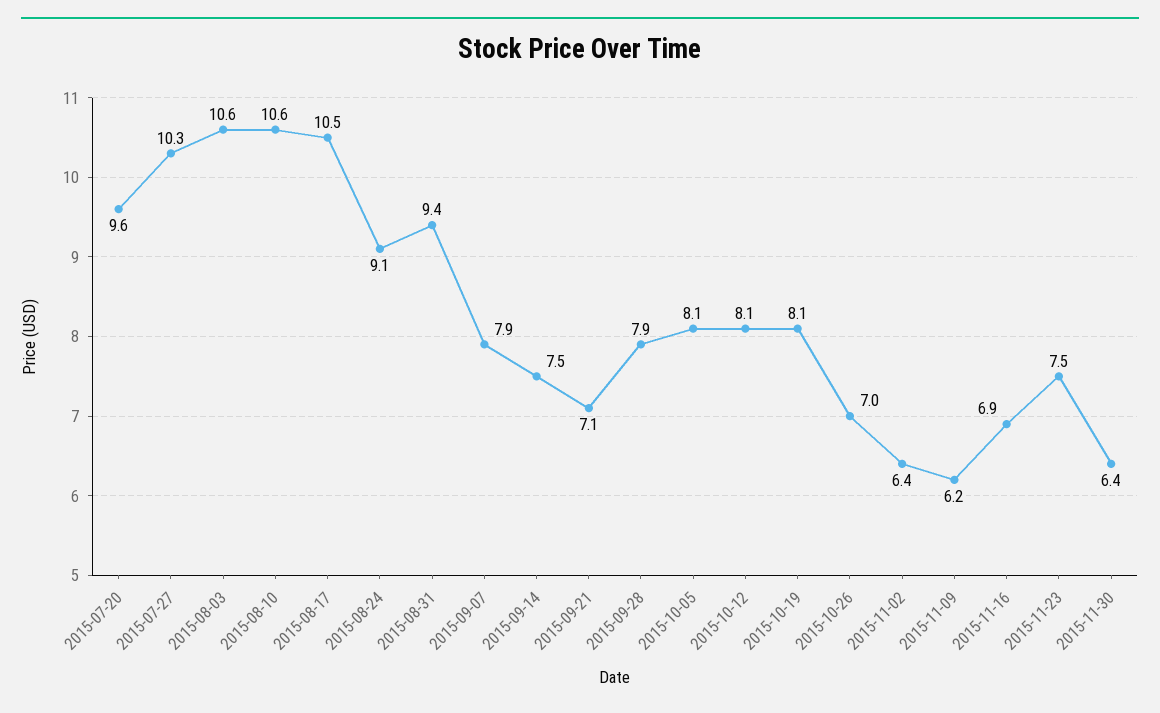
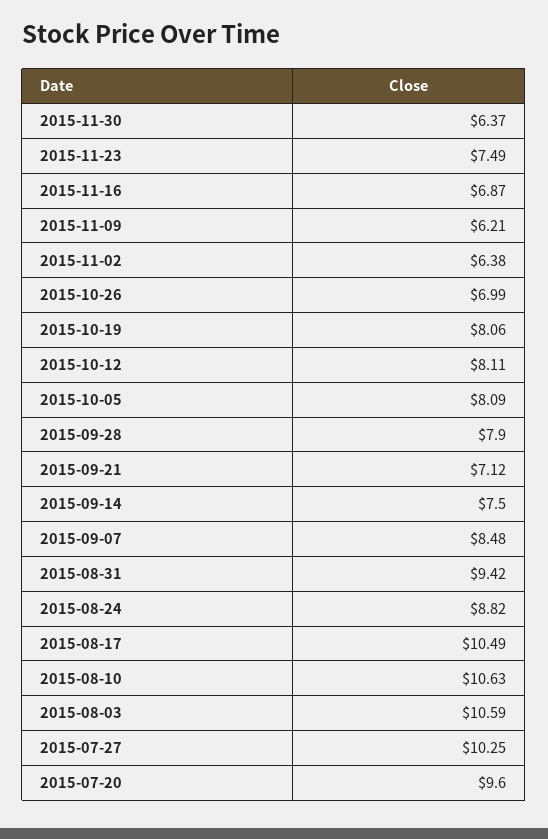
  {
    "2015-07-20": 9.6,
    "2015-07-27": 10.25,
    "2015-08-03": 10.59,
    "2015-08-10": 10.63,
    "2015-08-17": 10.49,
-   "2015-08-24": 9.1,
+   "2015-08-24": 8.82,
    "2015-08-31": 9.42,
-   "2015-09-07": 7.9,
+   "2015-09-07": 8.48,
    "2015-09-14": 7.5,
    "2015-09-21": 7.12,
    "2015-09-28": 7.9,
    "2015-10-05": 8.09,
    "2015-10-12": 8.11,
    "2015-10-19": 8.06,
    "2015-10-26": 6.99,
    "2015-11-02": 6.38,
    "2015-11-09": 6.21,
    "2015-11-16": 6.87,
    "2015-11-23": 7.49,
    "2015-11-30": 6.37
  }

